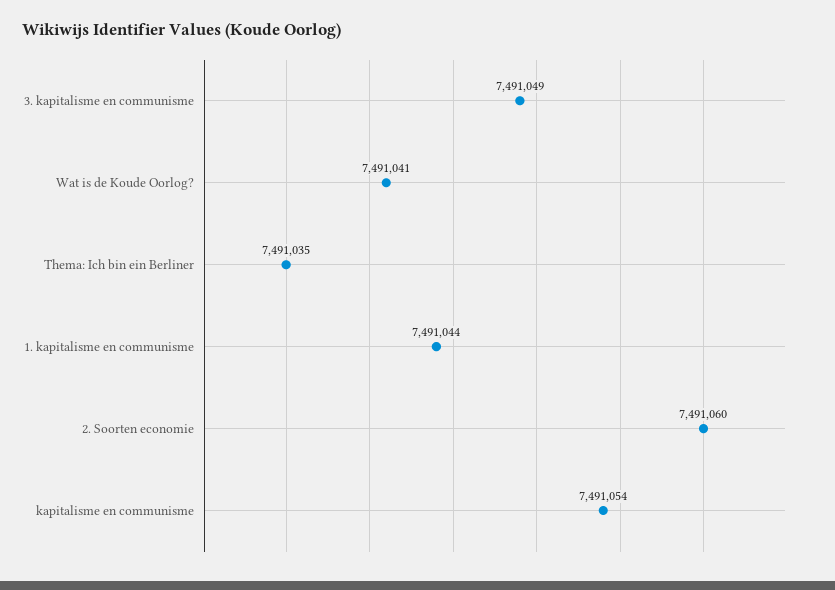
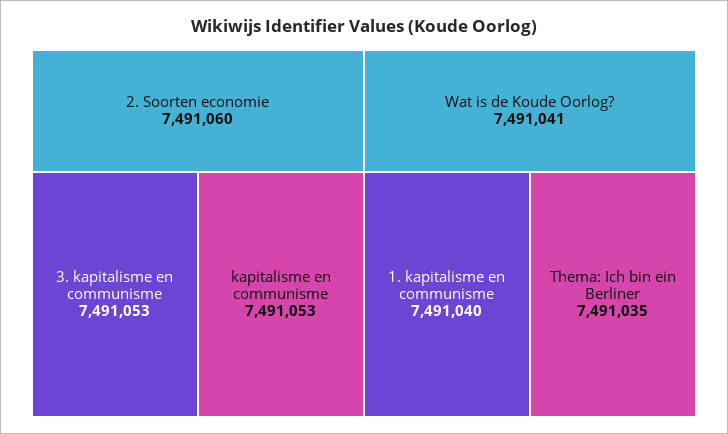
  {
-   "3. kapitalisme en communisme": 7491049,
+   "3. kapitalisme en communisme": 7491053,
    "Wat is de Koude Oorlog?": 7491041,
    "Thema: Ich bin ein Berliner": 7491035,
-   "1. kapitalisme en communisme": 7491044,
+   "1. kapitalisme en communisme": 7491040,
    "2. Soorten economie": 7491060,
-   "kapitalisme en communisme": 7491054
+   "kapitalisme en communisme": 7491053
  }

